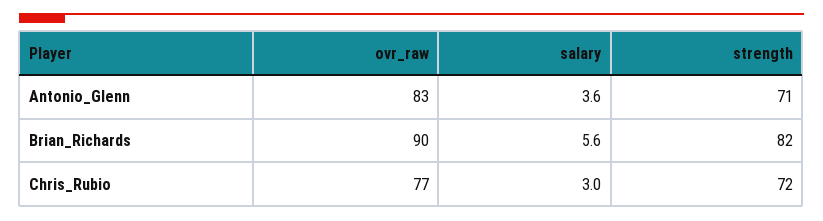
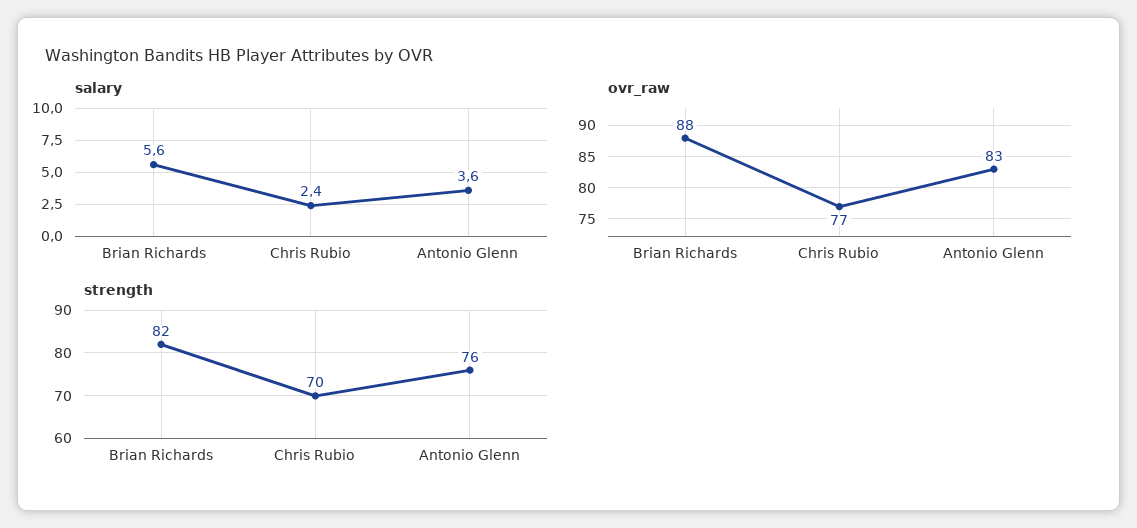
  {
    "ovr_raw": {
      "Antonio_Glenn": 83,
-     "Brian_Richards": 90,
+     "Brian_Richards": 88,
      "Chris_Rubio": 77
    },
    "salary": {
      "Antonio_Glenn": 3.6,
      "Brian_Richards": 5.6,
-     "Chris_Rubio": 3
+     "Chris_Rubio": 2.4
    },
    "strength": {
-     "Antonio_Glenn": 71,
+     "Antonio_Glenn": 76,
      "Brian_Richards": 82,
-     "Chris_Rubio": 72
+     "Chris_Rubio": 70
    }
  }

